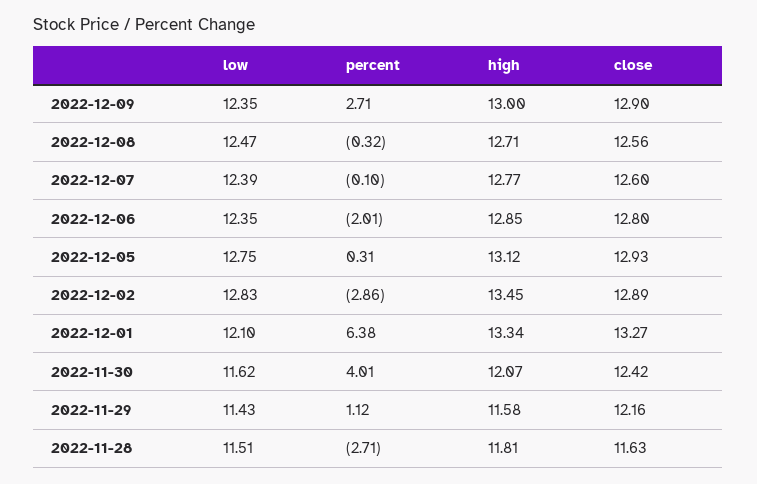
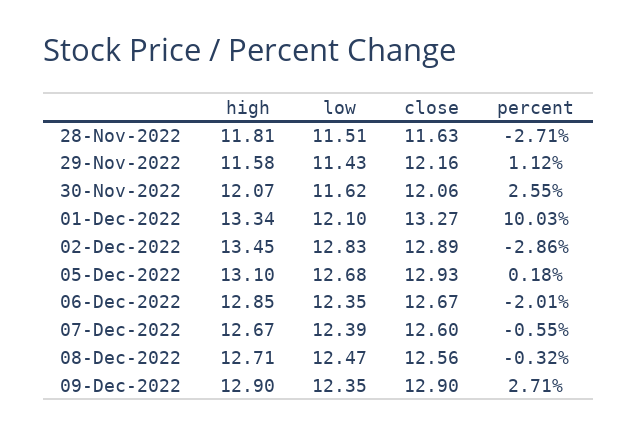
  {
    "low": {
      "2022-12-09": 12.35,
      "2022-12-08": 12.47,
      "2022-12-07": 12.39,
      "2022-12-06": 12.35,
-     "2022-12-05": 12.75,
+     "2022-12-05": 12.68,
      "2022-12-02": 12.83,
      "2022-12-01": 12.1,
      "2022-11-30": 11.62,
      "2022-11-29": 11.43,
      "2022-11-28": 11.51
    },
    "percent": {
      "2022-12-09": 2.71,
      "2022-12-08": -0.32,
-     "2022-12-07": -0.1,
+     "2022-12-07": -0.55,
      "2022-12-06": -2.01,
-     "2022-12-05": 0.31,
+     "2022-12-05": 0.18,
      "2022-12-02": -2.86,
-     "2022-12-01": 6.38,
+     "2022-12-01": 10.03,
-     "2022-11-30": 4.01,
+     "2022-11-30": 2.55,
      "2022-11-29": 1.12,
      "2022-11-28": -2.71
    },
    "high": {
-     "2022-12-09": 13,
+     "2022-12-09": 12.9,
      "2022-12-08": 12.71,
-     "2022-12-07": 12.77,
+     "2022-12-07": 12.67,
      "2022-12-06": 12.85,
-     "2022-12-05": 13.12,
+     "2022-12-05": 13.1,
      "2022-12-02": 13.45,
      "2022-12-01": 13.34,
      "2022-11-30": 12.07,
      "2022-11-29": 11.58,
      "2022-11-28": 11.81
    },
    "close": {
      "2022-12-09": 12.9,
      "2022-12-08": 12.56,
      "2022-12-07": 12.6,
-     "2022-12-06": 12.8,
+     "2022-12-06": 12.67,
      "2022-12-05": 12.93,
      "2022-12-02": 12.89,
      "2022-12-01": 13.27,
-     "2022-11-30": 12.42,
+     "2022-11-30": 12.06,
      "2022-11-29": 12.16,
      "2022-11-28": 11.63
    }
  }

